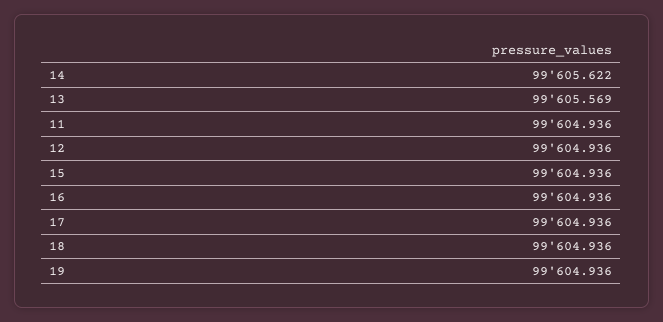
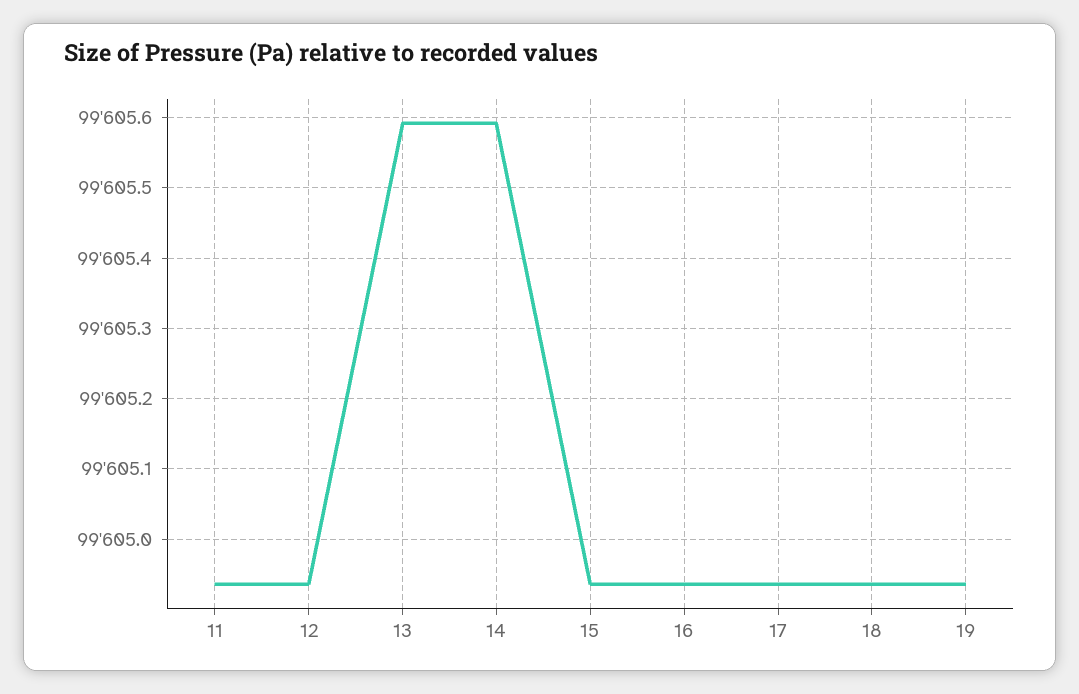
  {
-   "14": 99605.622,
+   "14": 99605.59,
-   "13": 99605.569,
+   "13": 99605.59,
    "11": 99604.936,
    "12": 99604.936,
    "15": 99604.936,
    "16": 99604.936,
    "17": 99604.936,
    "18": 99604.936,
    "19": 99604.936
  }

